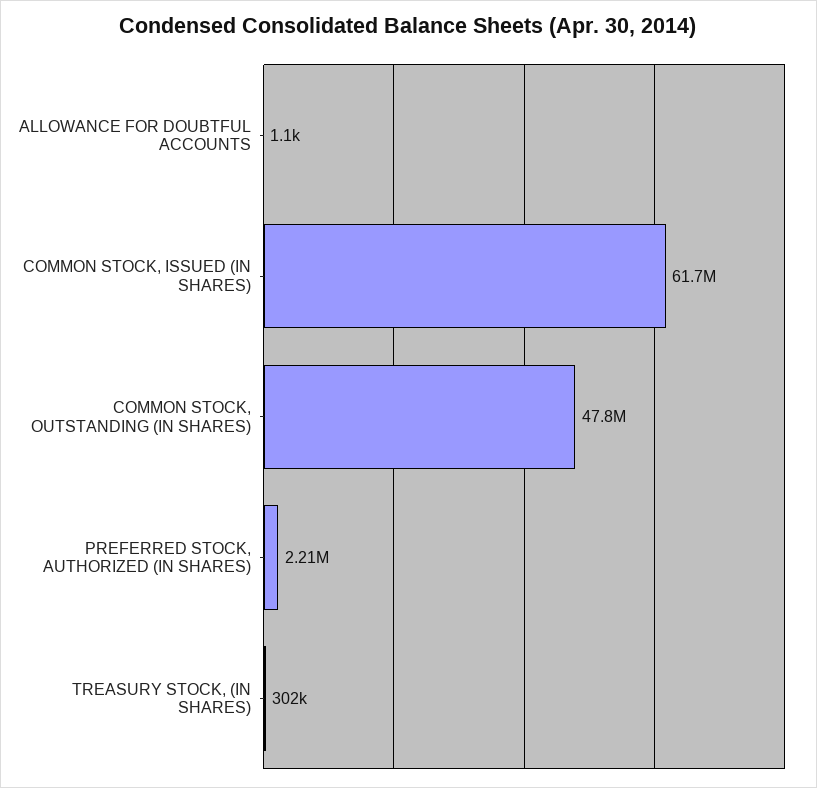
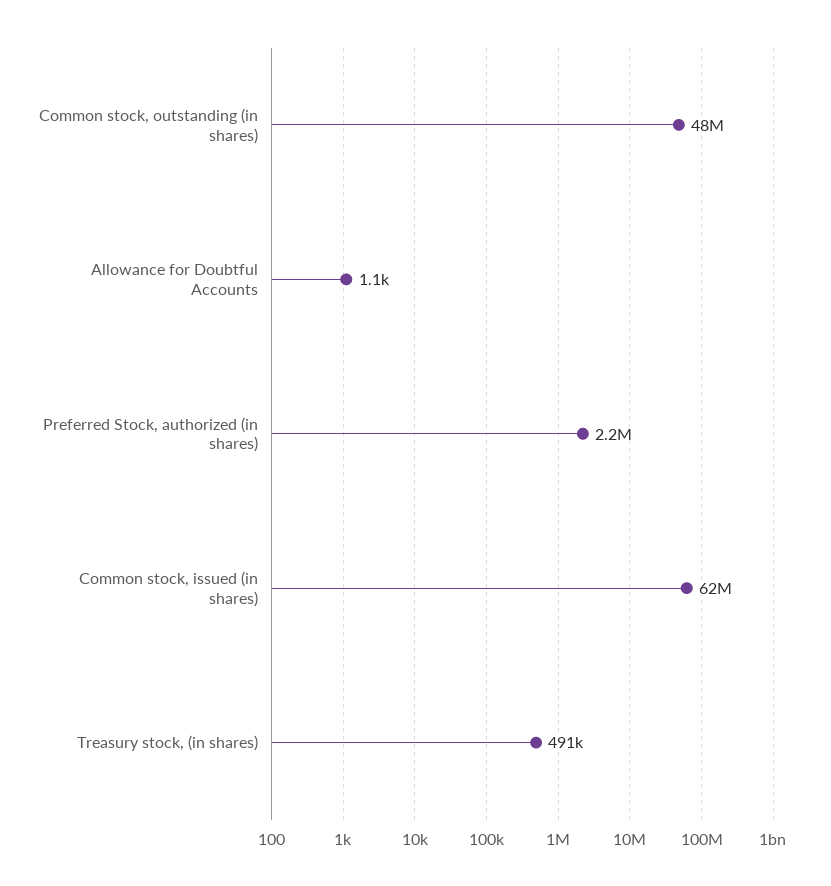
  {
    "ALLOWANCE FOR DOUBTFUL ACCOUNTS": 1100,
    "COMMON STOCK, ISSUED (IN SHARES)": 61700000,
    "COMMON STOCK, OUTSTANDING (IN SHARES)": 47800000,
    "PREFERRED STOCK, AUTHORIZED (IN SHARES)": 2210000,
-   "TREASURY STOCK, (IN SHARES)": 302000
+   "TREASURY STOCK, (IN SHARES)": 491000
  }

